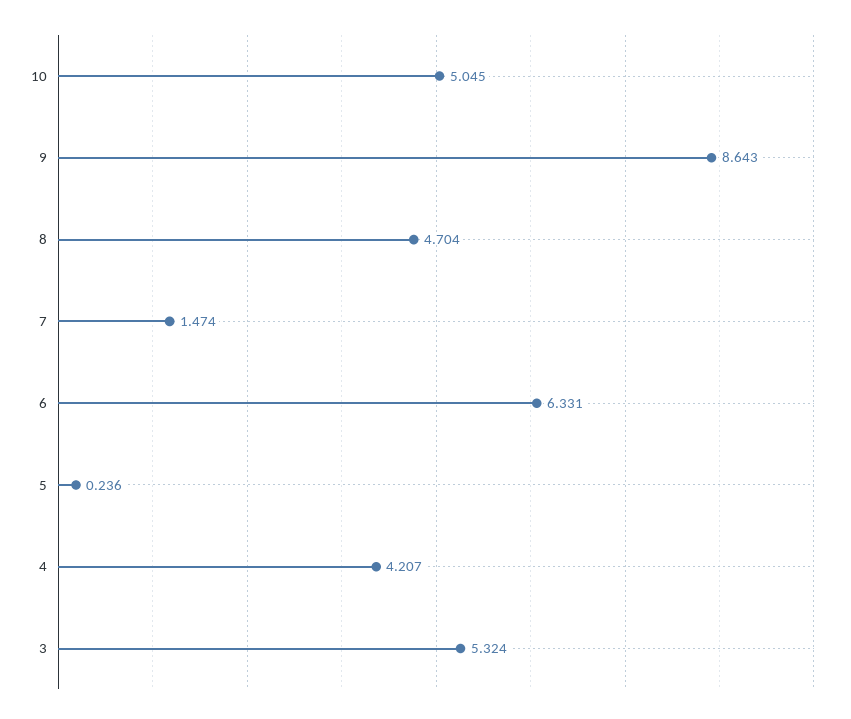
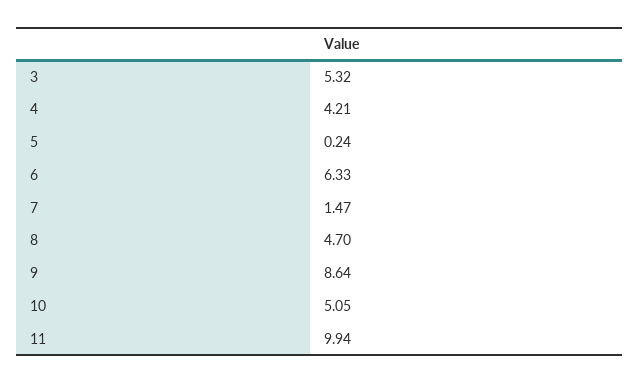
  {
    "10": 5.045,
    "9": 8.643,
    "8": 4.704,
    "7": 1.474,
    "6": 6.331,
    "5": 0.236,
    "4": 4.207,
-   "3": 5.324
+   "3": 5.324,
+   "11": 9.94
  }

